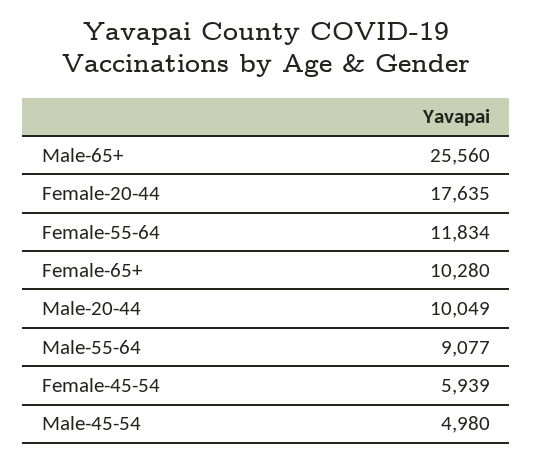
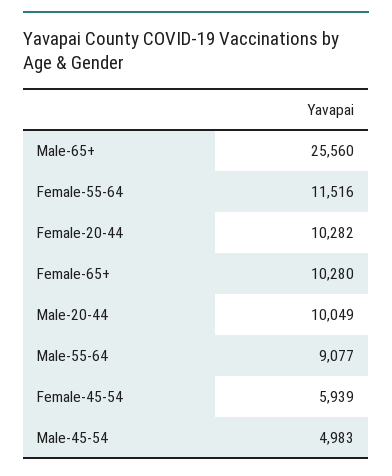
  {
    "Male-65+": 25560,
-   "Female-20-44": 17635,
+   "Female-20-44": 10282,
-   "Female-55-64": 11834,
+   "Female-55-64": 11516,
    "Female-65+": 10280,
    "Male-20-44": 10049,
    "Male-55-64": 9077,
    "Female-45-54": 5939,
-   "Male-45-54": 4980
+   "Male-45-54": 4983
  }

